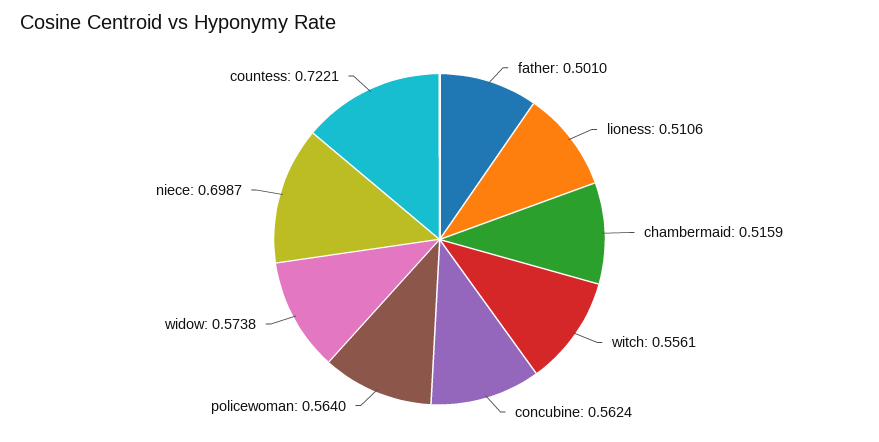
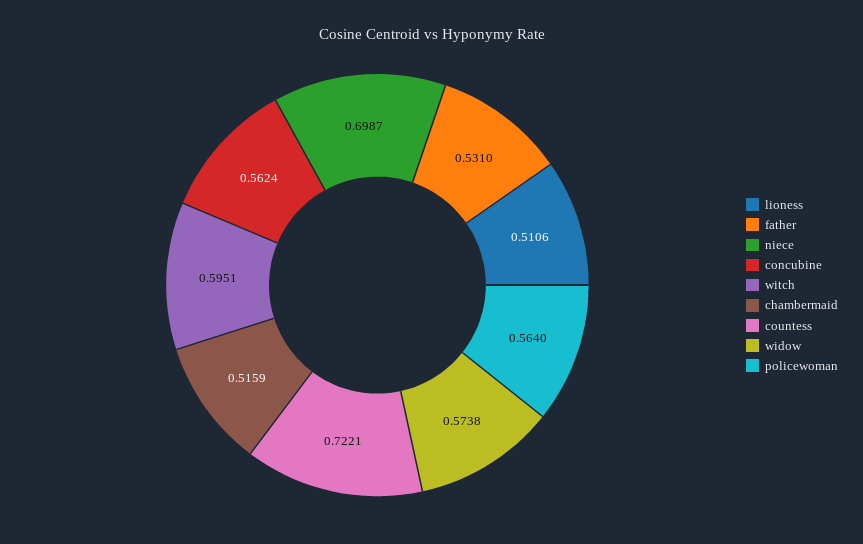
  {
-   "father": 0.501,
+   "father": 0.531,
    "lioness": 0.5106,
    "chambermaid": 0.5159,
-   "witch": 0.5561,
+   "witch": 0.5951,
    "concubine": 0.5624,
    "policewoman": 0.564,
    "widow": 0.5738,
    "niece": 0.6987,
    "countess": 0.7221
  }

